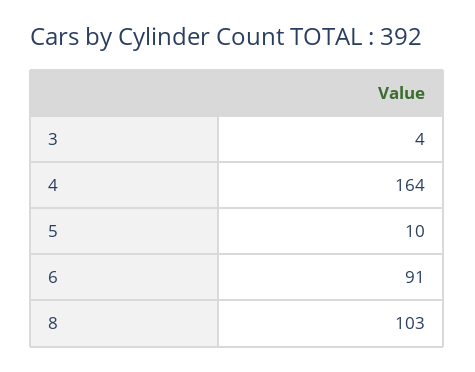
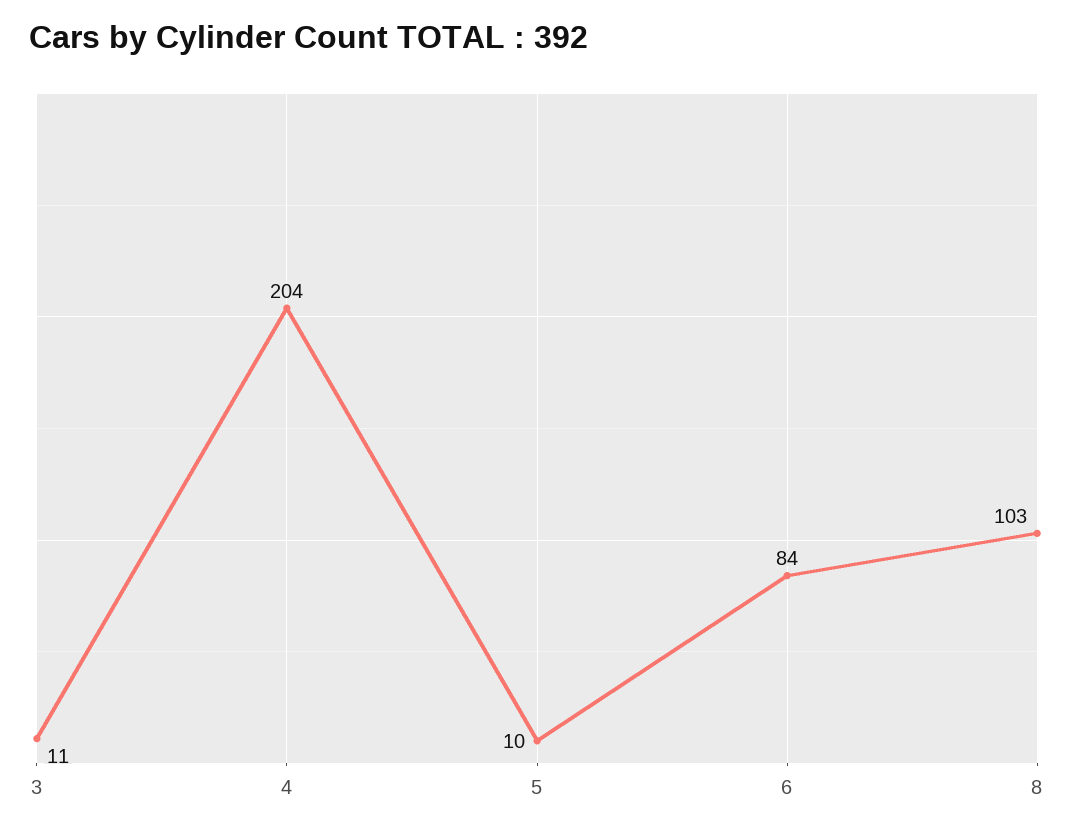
  {
-   "3": 4,
+   "3": 11,
-   "4": 164,
+   "4": 204,
    "5": 10,
-   "6": 91,
+   "6": 84,
    "8": 103
  }

